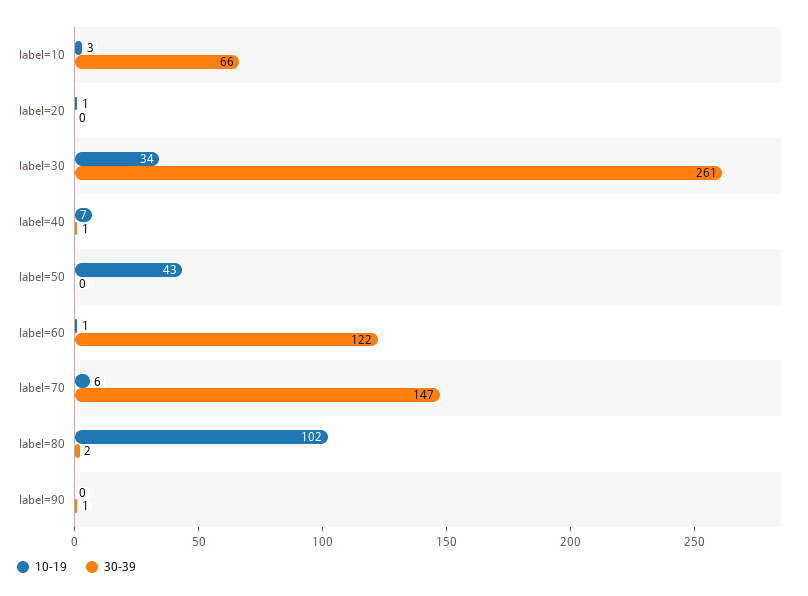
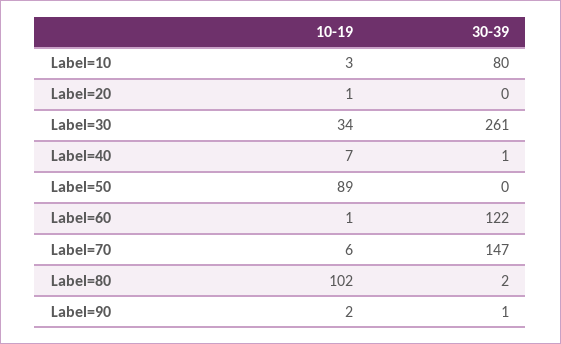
  {
    "10-19": {
      "label=10": 3,
      "label=20": 1,
      "label=30": 34,
      "label=40": 7,
-     "label=50": 43,
+     "label=50": 89,
      "label=60": 1,
      "label=70": 6,
      "label=80": 102,
-     "label=90": 0
+     "label=90": 2
    },
    "30-39": {
-     "label=10": 66,
+     "label=10": 80,
      "label=20": 0,
      "label=30": 261,
      "label=40": 1,
      "label=50": 0,
      "label=60": 122,
      "label=70": 147,
      "label=80": 2,
      "label=90": 1
    }
  }

